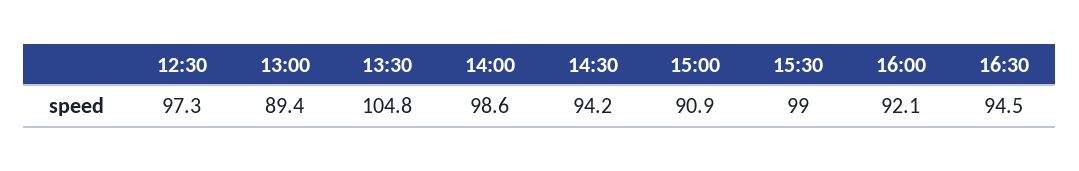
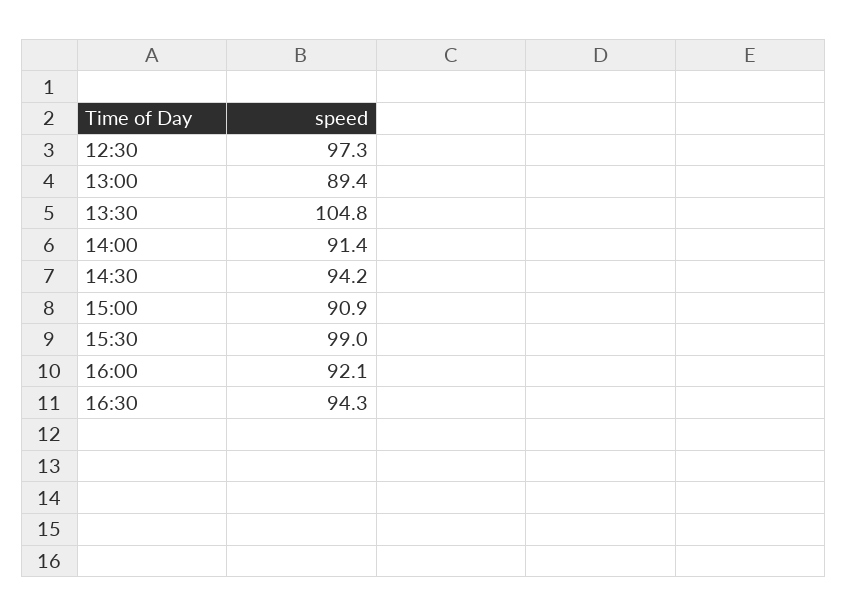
  {
    "12:30": 97.3,
    "13:00": 89.4,
    "13:30": 104.8,
-   "14:00": 98.6,
+   "14:00": 91.4,
    "14:30": 94.2,
    "15:00": 90.9,
    "15:30": 99,
    "16:00": 92.1,
-   "16:30": 94.5
+   "16:30": 94.3
  }

